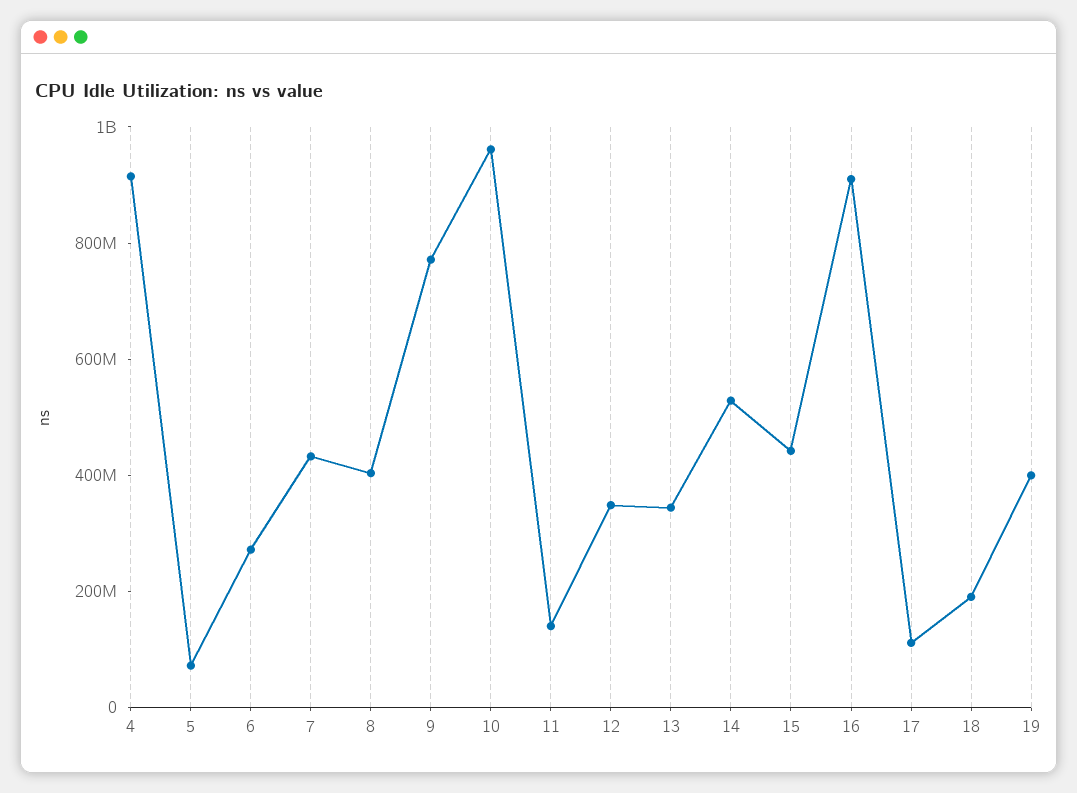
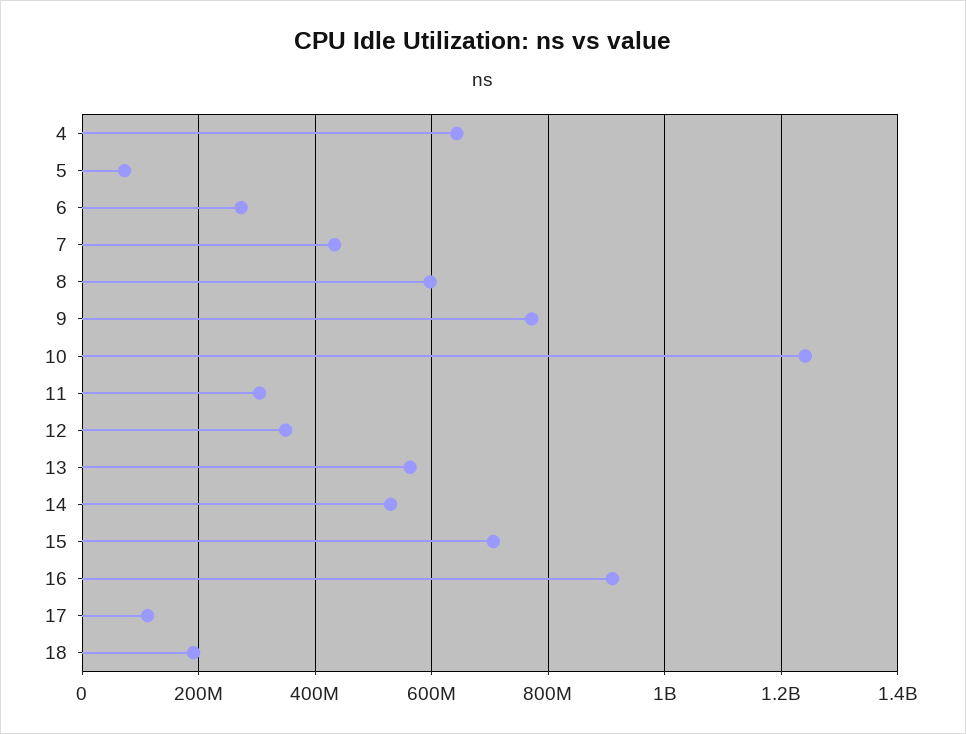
  {
-   "4": 900000000,
+   "4": 640000000,
    "5": 80000000,
    "6": 280000000,
    "7": 440000000,
-   "8": 400000000,
+   "8": 600000000,
    "9": 780000000,
-   "10": 950000000,
+   "10": 1240000000,
-   "11": 150000000,
+   "11": 300000000,
    "12": 340000000,
-   "13": 350000000,
+   "13": 560000000,
    "14": 520000000,
-   "15": 450000000,
+   "15": 700000000,
    "16": 920000000,
    "17": 120000000,
-   "18": 200000000,
+   "18": 200000000
-   "19": 400000000
  }

